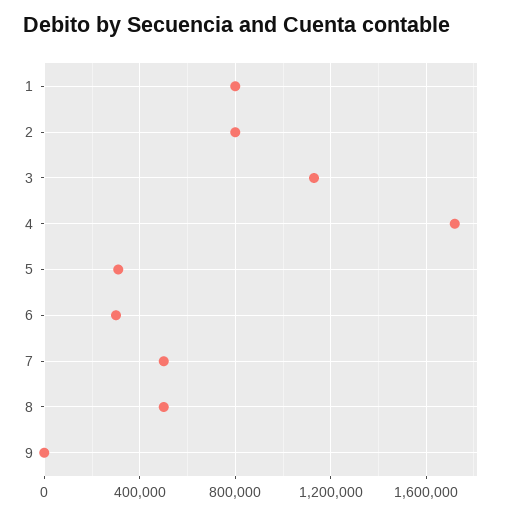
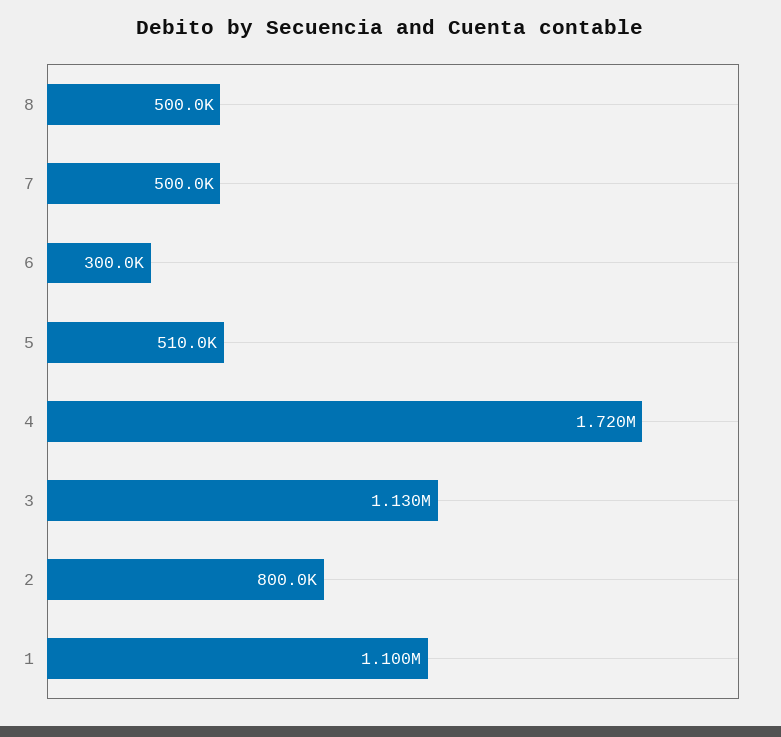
  {
-   "1": 800000,
+   "1": 1100000,
    "2": 800000,
    "3": 1130000,
    "4": 1720000,
-   "5": 300000,
+   "5": 510000,
    "6": 300000,
    "7": 500000,
-   "8": 500000,
+   "8": 500000
-   "9": 0
  }

